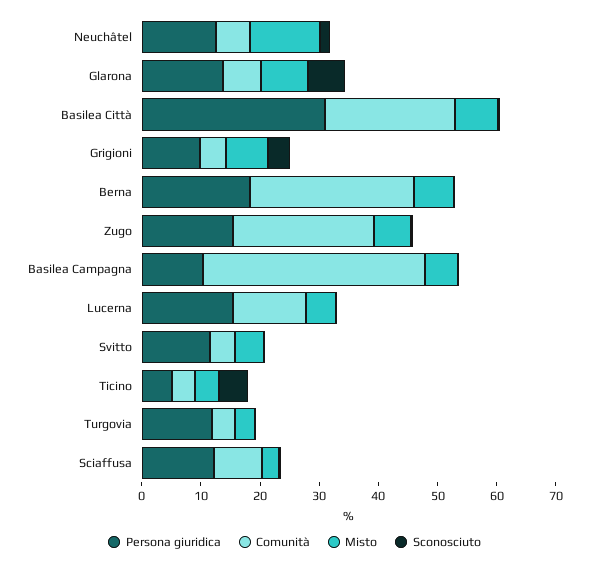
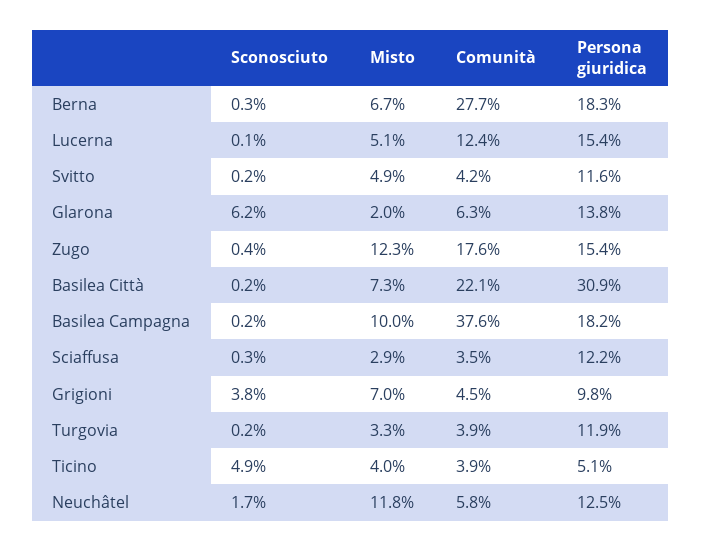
  {
    "Persona giuridica": {
      "Neuchâtel": 12.5,
      "Glarona": 13.8,
      "Basilea Città": 30.9,
      "Grigioni": 9.8,
      "Berna": 18.3,
      "Zugo": 15.4,
-     "Basilea Campagna": 10,
+     "Basilea Campagna": 18.2,
      "Lucerna": 15.4,
      "Svitto": 11.6,
      "Ticino": 5.1,
      "Turgovia": 11.9,
      "Sciaffusa": 12.2
    },
    "Comunità": {
      "Neuchâtel": 5.8,
      "Glarona": 6.3,
      "Basilea Città": 22.1,
      "Grigioni": 4.5,
      "Berna": 27.7,
-     "Zugo": 24,
+     "Zugo": 17.6,
      "Basilea Campagna": 37.6,
      "Lucerna": 12.4,
      "Svitto": 4.2,
      "Ticino": 3.9,
      "Turgovia": 3.9,
-     "Sciaffusa": 8
+     "Sciaffusa": 3.5
    },
    "Misto": {
      "Neuchâtel": 11.8,
-     "Glarona": 8,
+     "Glarona": 2,
      "Basilea Città": 7.3,
      "Grigioni": 7,
      "Berna": 6.7,
-     "Zugo": 6,
+     "Zugo": 12.3,
-     "Basilea Campagna": 6,
+     "Basilea Campagna": 10,
      "Lucerna": 5.1,
      "Svitto": 4.9,
      "Ticino": 4,
      "Turgovia": 3.3,
      "Sciaffusa": 2.9
    },
    "Sconosciuto": {
      "Neuchâtel": 1.7,
      "Glarona": 6.2,
      "Basilea Città": 0.2,
      "Grigioni": 3.8,
      "Berna": 0.3,
      "Zugo": 0.4,
      "Basilea Campagna": 0.2,
      "Lucerna": 0.1,
      "Svitto": 0.2,
      "Ticino": 4.9,
      "Turgovia": 0.2,
      "Sciaffusa": 0.3
    }
  }

